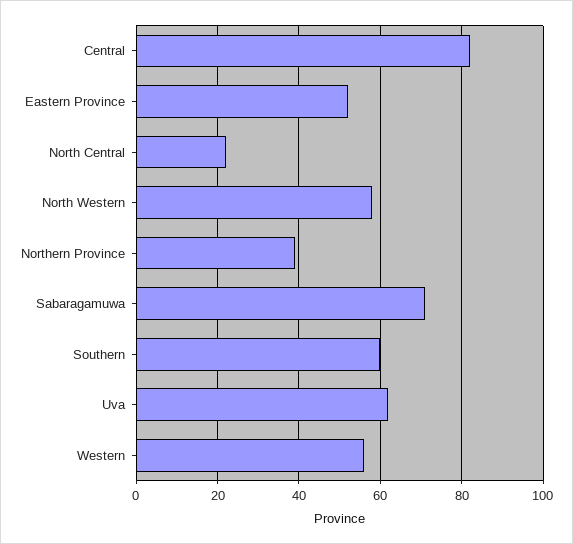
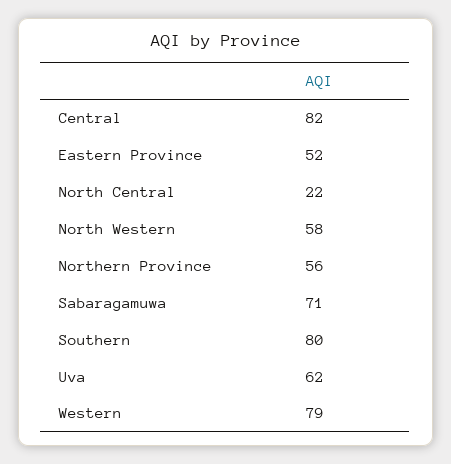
  {
    "Central": 82,
    "Eastern Province": 52,
    "North Central": 22,
    "North Western": 58,
-   "Northern Province": 40,
+   "Northern Province": 56,
    "Sabaragamuwa": 71,
-   "Southern": 60,
+   "Southern": 80,
    "Uva": 62,
-   "Western": 55
+   "Western": 79
  }

